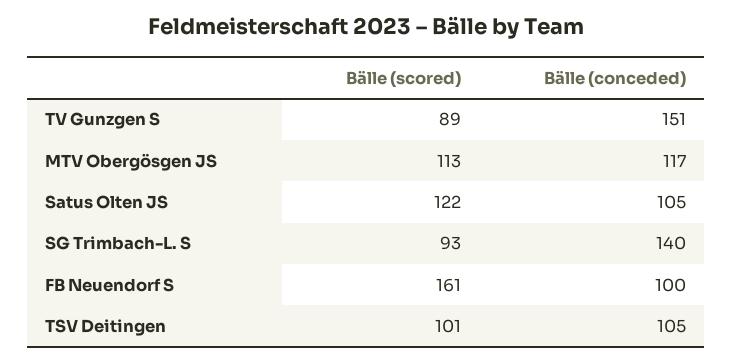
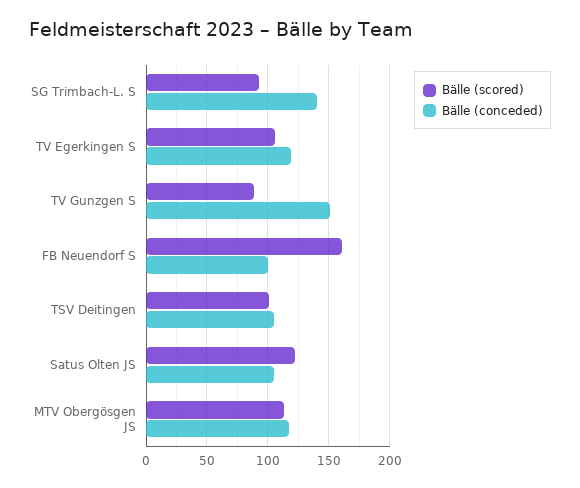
  {
    "Bälle (scored)": {
      "TV Gunzgen S": 89,
      "MTV Obergösgen JS": 113,
      "Satus Olten JS": 122,
      "SG Trimbach-L. S": 93,
      "FB Neuendorf S": 161,
-     "TSV Deitingen": 101
+     "TSV Deitingen": 101,
+     "TV Egerkingen S": 105
    },
    "Bälle (conceded)": {
      "TV Gunzgen S": 151,
      "MTV Obergösgen JS": 117,
      "Satus Olten JS": 105,
      "SG Trimbach-L. S": 140,
      "FB Neuendorf S": 100,
-     "TSV Deitingen": 105
+     "TSV Deitingen": 105,
+     "TV Egerkingen S": 120
    }
  }

